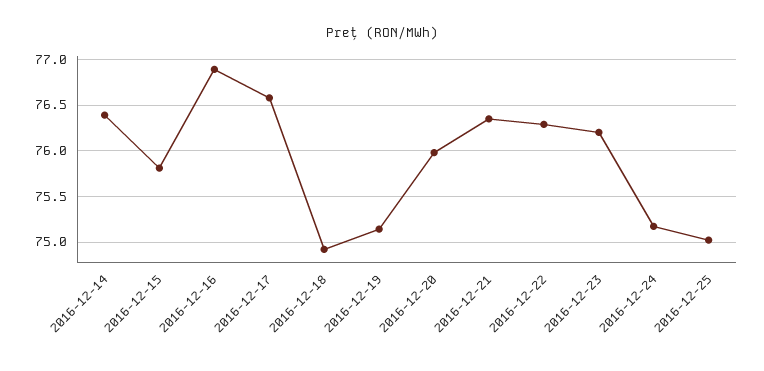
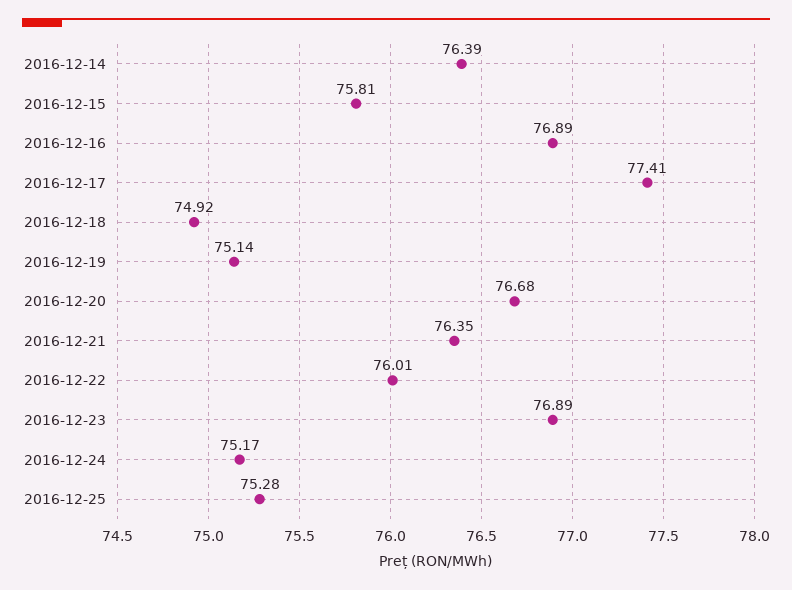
  {
    "2016-12-14": 76.39,
    "2016-12-15": 75.81,
    "2016-12-16": 76.89,
-   "2016-12-17": 76.6,
+   "2016-12-17": 77.41,
    "2016-12-18": 74.92,
    "2016-12-19": 75.14,
-   "2016-12-20": 76,
+   "2016-12-20": 76.68,
    "2016-12-21": 76.35,
-   "2016-12-22": 76.3,
+   "2016-12-22": 76.01,
-   "2016-12-23": 76.2,
+   "2016-12-23": 76.89,
    "2016-12-24": 75.17,
-   "2016-12-25": 75
+   "2016-12-25": 75.28
  }

